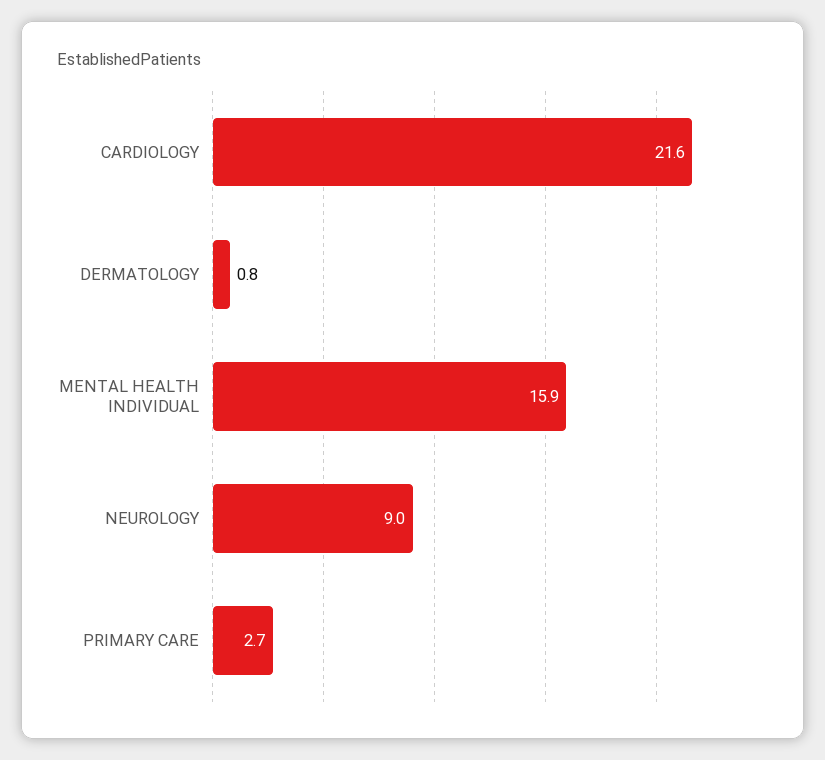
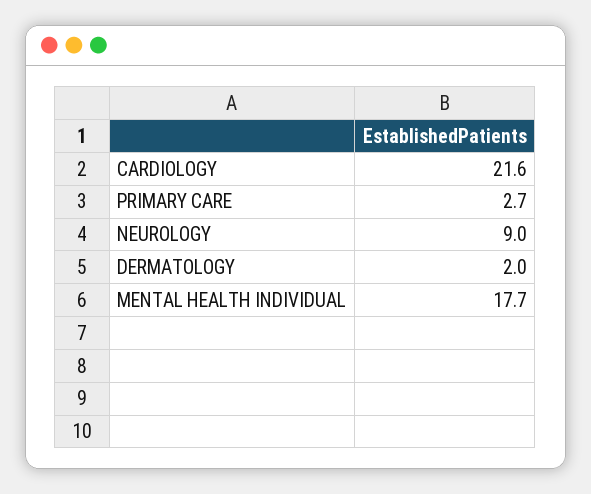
  {
    "CARDIOLOGY": 21.6,
-   "DERMATOLOGY": 0.8,
+   "DERMATOLOGY": 2,
-   "MENTAL HEALTH INDIVIDUAL": 15.9,
+   "MENTAL HEALTH INDIVIDUAL": 17.7,
    "NEUROLOGY": 9,
    "PRIMARY CARE": 2.7
  }

